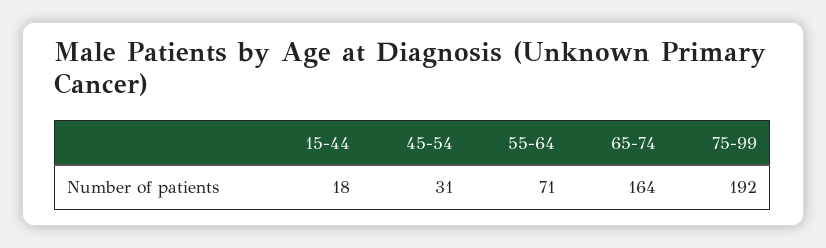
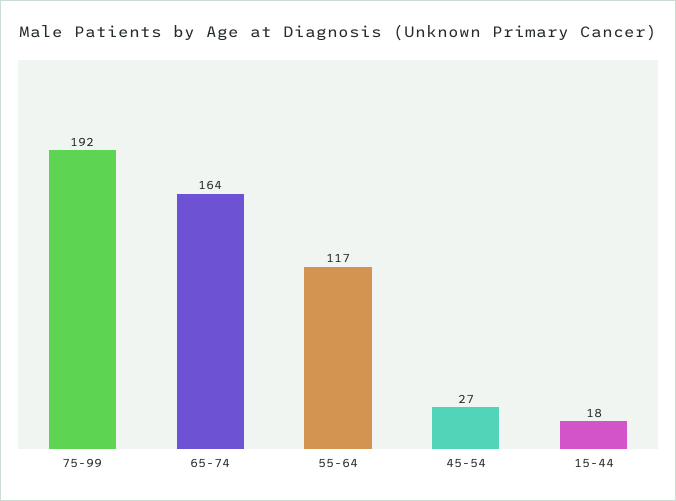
  {
    "15-44": 18,
-   "45-54": 31,
+   "45-54": 27,
-   "55-64": 71,
+   "55-64": 117,
    "65-74": 164,
    "75-99": 192
  }

